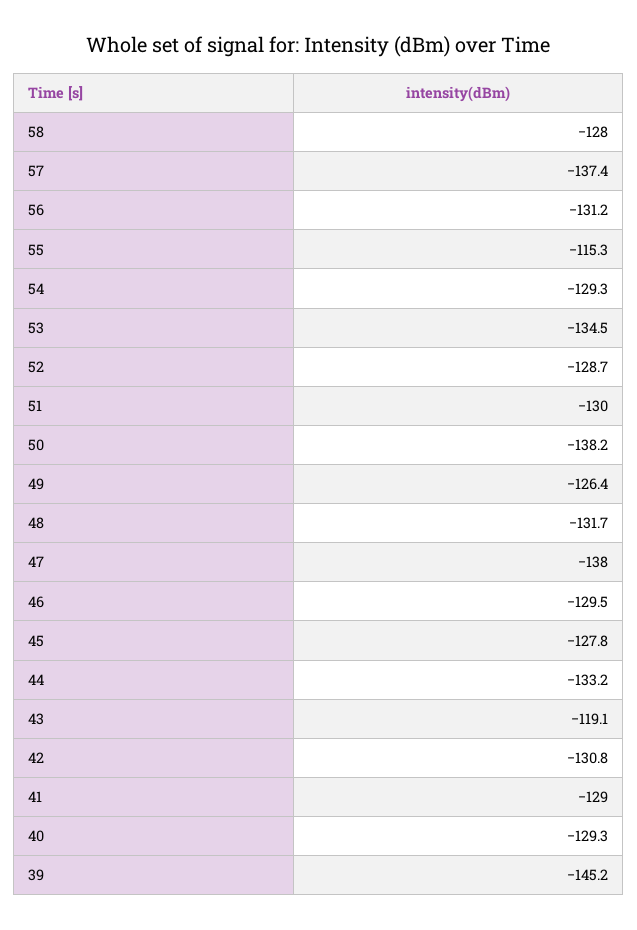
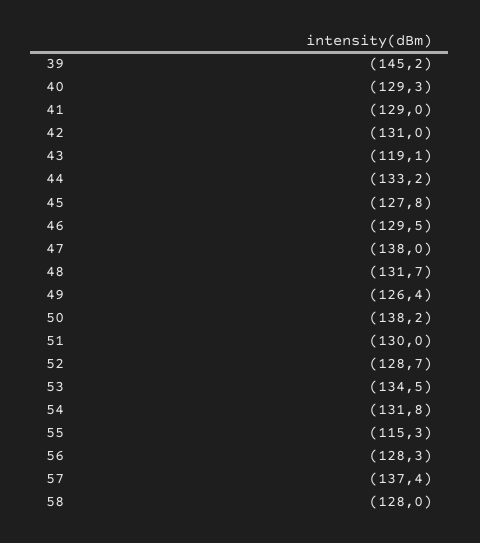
  {
    "58": -128,
    "57": -137.4,
-   "56": -131.2,
+   "56": -128.3,
    "55": -115.3,
-   "54": -129.3,
+   "54": -131.8,
    "53": -134.5,
    "52": -128.7,
    "51": -130,
    "50": -138.2,
    "49": -126.4,
    "48": -131.7,
    "47": -138,
    "46": -129.5,
    "45": -127.8,
    "44": -133.2,
    "43": -119.1,
-   "42": -130.8,
+   "42": -131,
    "41": -129,
    "40": -129.3,
    "39": -145.2
  }

